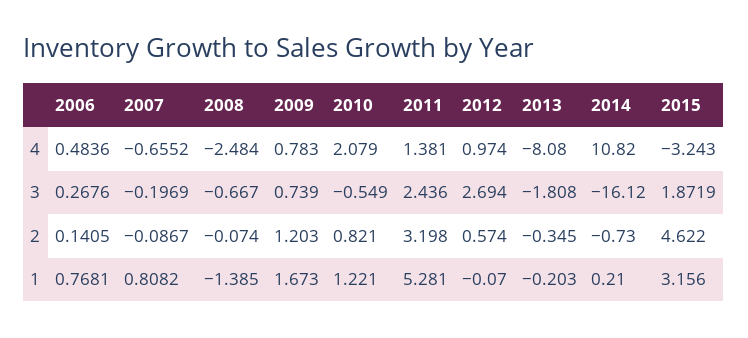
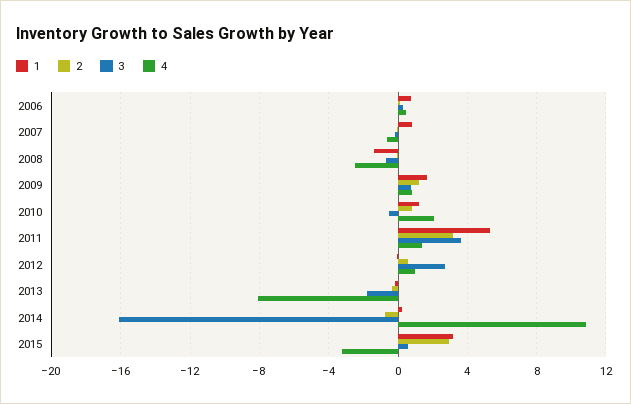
  {
    "4": {
      "2006": 0.4836,
      "2007": -0.6552,
      "2008": -2.484,
      "2009": 0.783,
      "2010": 2.079,
      "2011": 1.381,
      "2012": 0.974,
      "2013": -8.08,
      "2014": 10.82,
      "2015": -3.243
    },
    "3": {
      "2006": 0.2676,
      "2007": -0.1969,
      "2008": -0.667,
      "2009": 0.739,
      "2010": -0.549,
-     "2011": 2.436,
+     "2011": 3.5,
      "2012": 2.694,
      "2013": -1.808,
      "2014": -16.12,
-     "2015": 1.8719
+     "2015": 0.5
    },
    "2": {
      "2006": 0.1405,
      "2007": -0.0867,
      "2008": -0.074,
      "2009": 1.203,
      "2010": 0.821,
      "2011": 3.198,
      "2012": 0.574,
      "2013": -0.345,
      "2014": -0.73,
-     "2015": 4.622
+     "2015": 3
    },
    "1": {
      "2006": 0.7681,
      "2007": 0.8082,
      "2008": -1.385,
      "2009": 1.673,
      "2010": 1.221,
      "2011": 5.281,
      "2012": -0.07,
      "2013": -0.203,
      "2014": 0.21,
      "2015": 3.156
    }
  }

